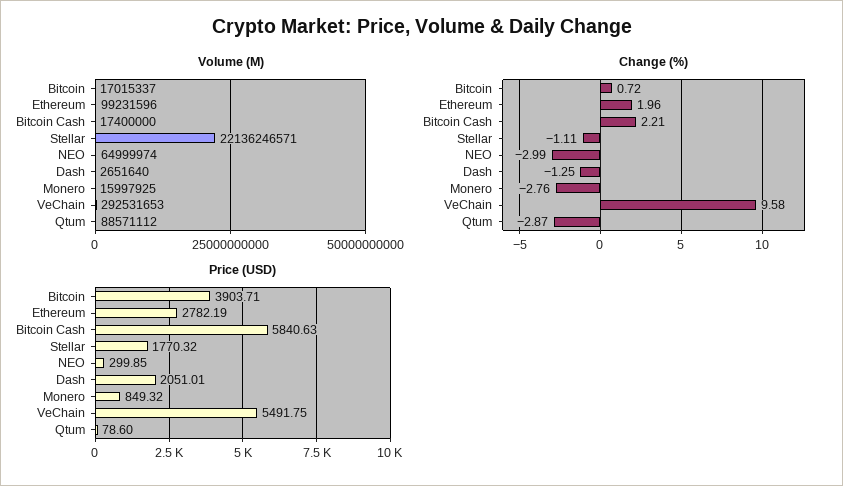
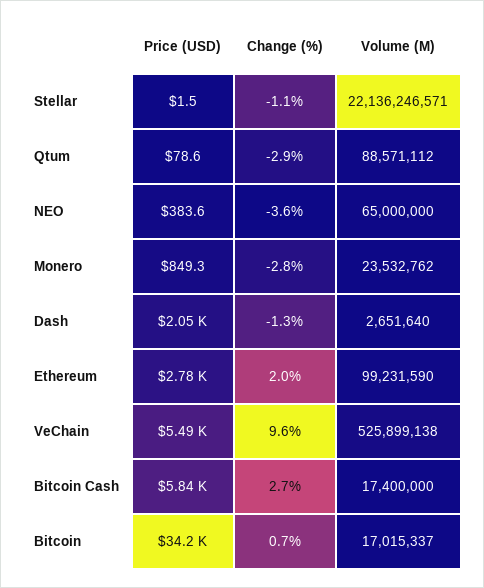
  {
    "Volume (M)": {
      "Bitcoin": 17015337,
-     "Ethereum": 99231596,
+     "Ethereum": 99231590,
      "Bitcoin Cash": 17400000,
      "Stellar": 22136246571,
-     "NEO": 64999974,
+     "NEO": 65000000,
      "Dash": 2651640,
-     "Monero": 15997925,
+     "Monero": 23532762,
-     "VeChain": 292531653,
+     "VeChain": 525899138,
      "Qtum": 88571112
    },
    "Change (%)": {
      "Bitcoin": 0.72,
      "Ethereum": 1.96,
-     "Bitcoin Cash": 2.21,
+     "Bitcoin Cash": 2.7,
      "Stellar": -1.11,
-     "NEO": -2.99,
+     "NEO": -3.6,
      "Dash": -1.25,
      "Monero": -2.76,
      "VeChain": 9.58,
      "Qtum": -2.87
    },
    "Price (USD)": {
-     "Bitcoin": 3903.71,
+     "Bitcoin": 34200,
      "Ethereum": 2782.19,
      "Bitcoin Cash": 5840.63,
-     "Stellar": 1770.32,
+     "Stellar": 1.5,
-     "NEO": 299.85,
+     "NEO": 383.6,
      "Dash": 2051.01,
      "Monero": 849.32,
      "VeChain": 5491.75,
      "Qtum": 78.6
    }
  }

